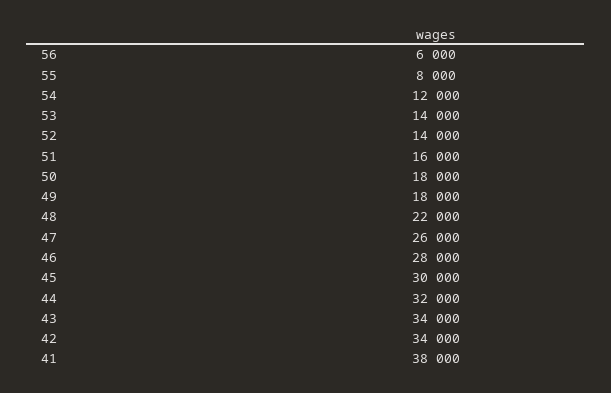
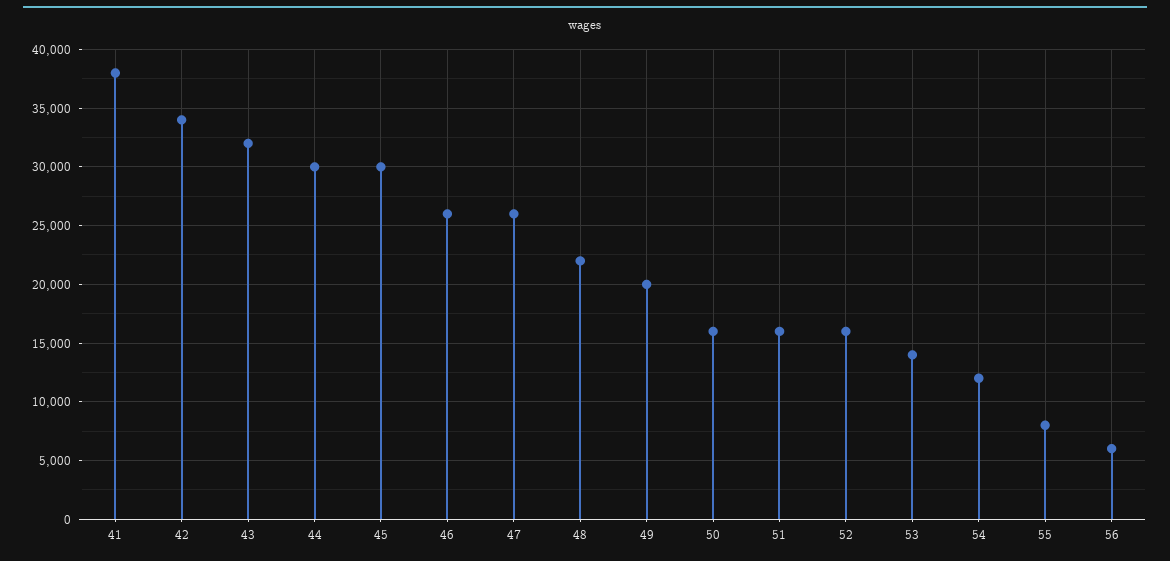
  {
    "56": 6000,
    "55": 8000,
    "54": 12000,
    "53": 14000,
-   "52": 14000,
+   "52": 16000,
    "51": 16000,
-   "50": 18000,
+   "50": 16000,
-   "49": 18000,
+   "49": 20000,
    "48": 22000,
    "47": 26000,
-   "46": 28000,
+   "46": 26000,
    "45": 30000,
-   "44": 32000,
+   "44": 30000,
-   "43": 34000,
+   "43": 32000,
    "42": 34000,
    "41": 38000
  }

